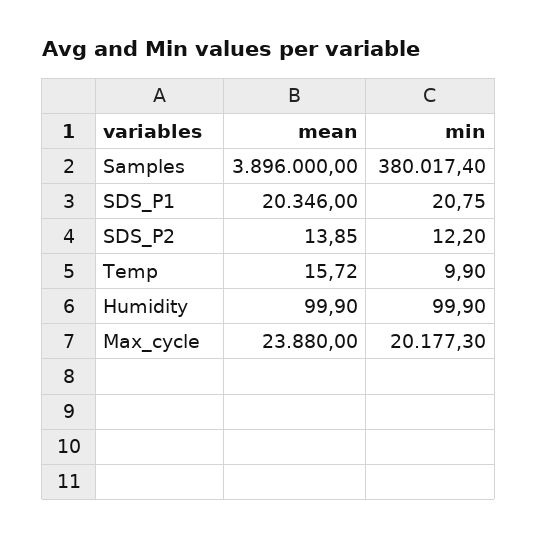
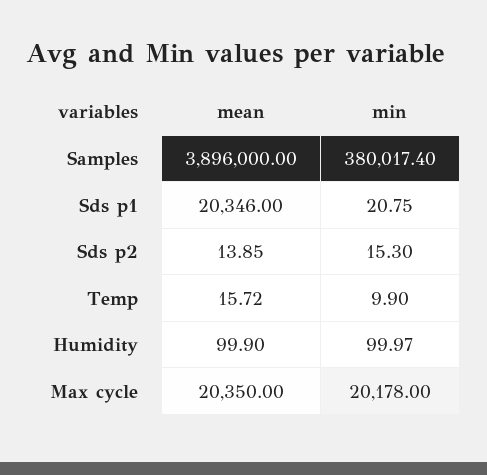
  {
    "mean": {
      "Samples": 3896000,
      "SDS_P1": 20346,
      "SDS_P2": 13.85,
      "Temp": 15.72,
      "Humidity": 99.9,
-     "Max_cycle": 23880
+     "Max_cycle": 20350
    },
    "min": {
      "Samples": 380017.4,
      "SDS_P1": 20.75,
-     "SDS_P2": 12.2,
+     "SDS_P2": 15.3,
      "Temp": 9.9,
-     "Humidity": 99.9,
+     "Humidity": 99.97,
-     "Max_cycle": 20177.3
+     "Max_cycle": 20178
    }
  }

